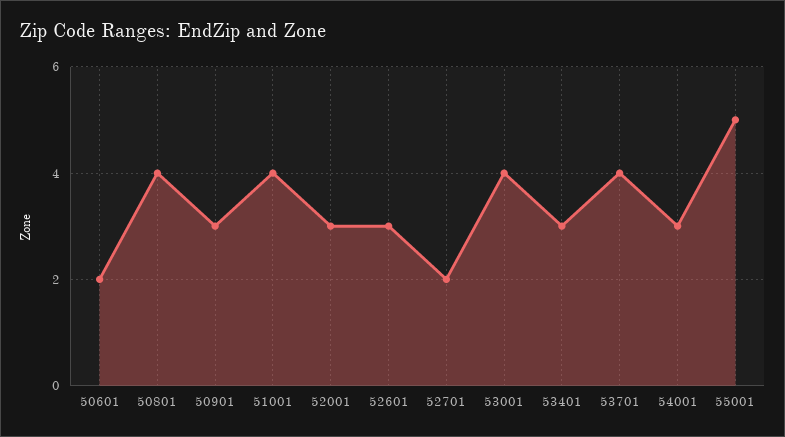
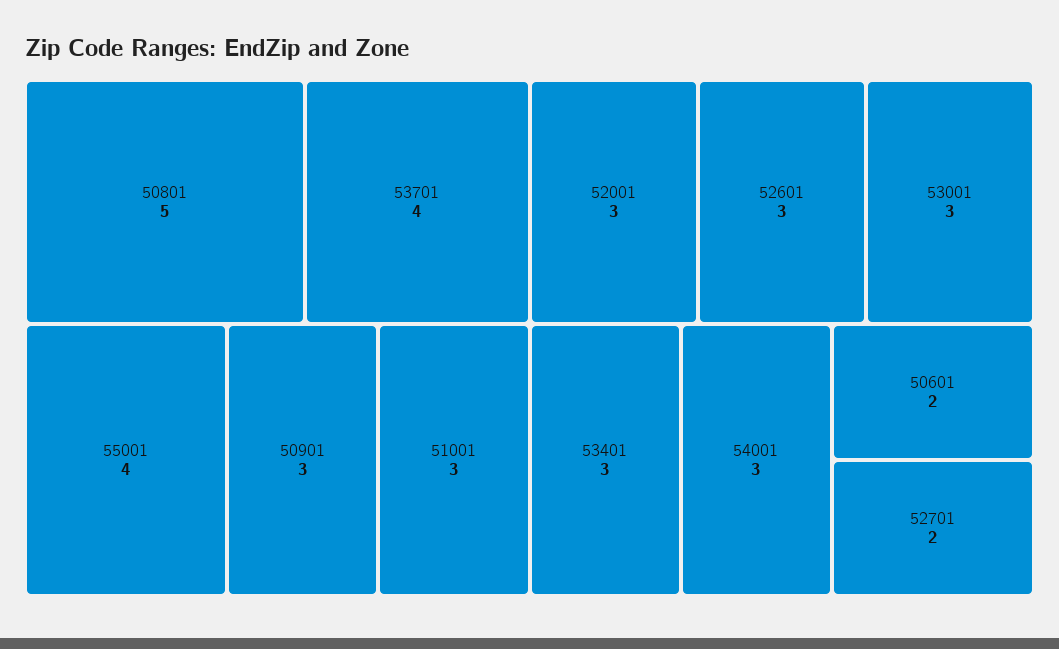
  {
    "50601": 2,
-   "50801": 4,
+   "50801": 5,
    "50901": 3,
-   "51001": 4,
+   "51001": 3,
    "52001": 3,
    "52601": 3,
    "52701": 2,
-   "53001": 4,
+   "53001": 3,
    "53401": 3,
    "53701": 4,
    "54001": 3,
-   "55001": 5
+   "55001": 4
  }

